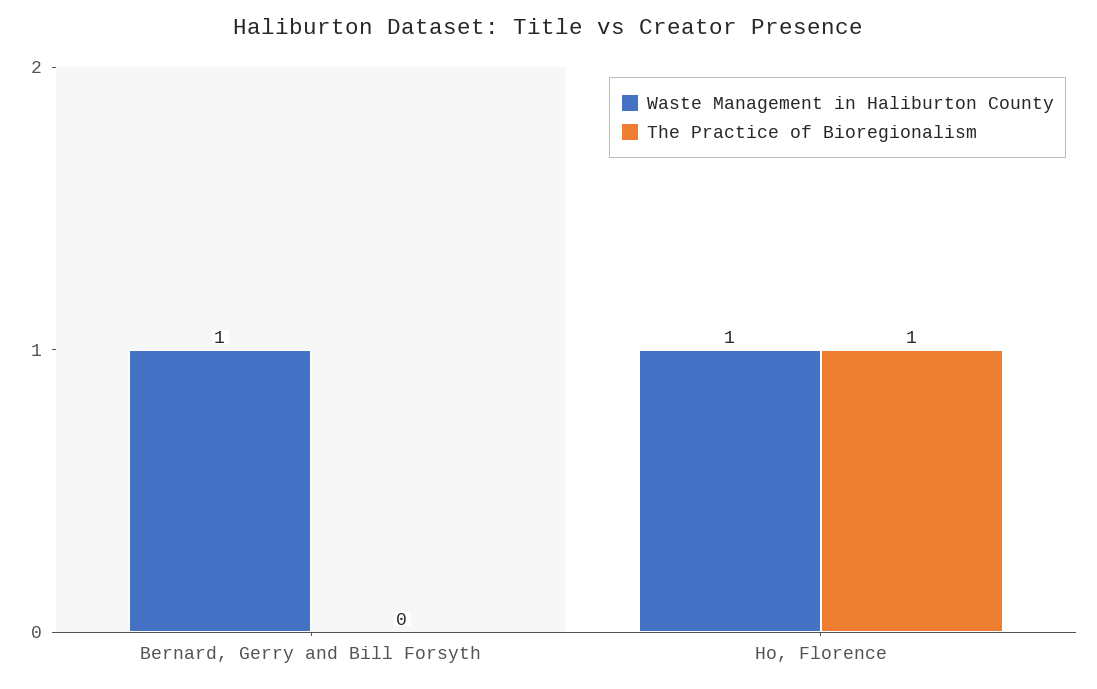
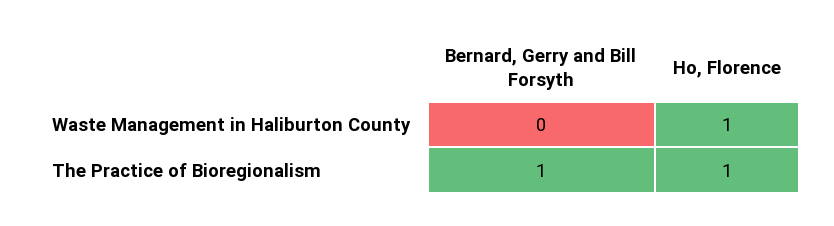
  {
    "Waste Management in Haliburton County": {
-     "Bernard, Gerry and Bill Forsyth": 1,
+     "Bernard, Gerry and Bill Forsyth": 0,
      "Ho, Florence": 1
    },
    "The Practice of Bioregionalism": {
-     "Bernard, Gerry and Bill Forsyth": 0,
+     "Bernard, Gerry and Bill Forsyth": 1,
      "Ho, Florence": 1
    }
  }

